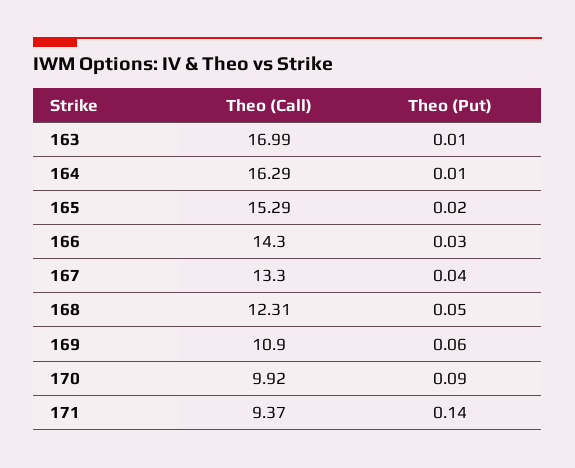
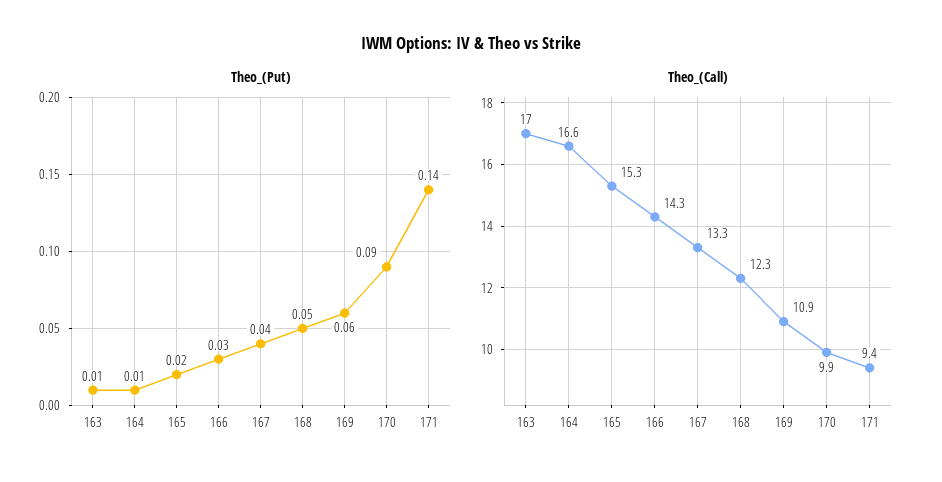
  {
    "Theo (Call)": {
      "163": 16.99,
-     "164": 16.29,
+     "164": 16.6,
      "165": 15.29,
      "166": 14.3,
      "167": 13.3,
      "168": 12.31,
      "169": 10.9,
      "170": 9.92,
      "171": 9.37
    },
    "Theo (Put)": {
      "163": 0.01,
      "164": 0.01,
      "165": 0.02,
      "166": 0.03,
      "167": 0.04,
      "168": 0.05,
      "169": 0.06,
      "170": 0.09,
      "171": 0.14
    }
  }

